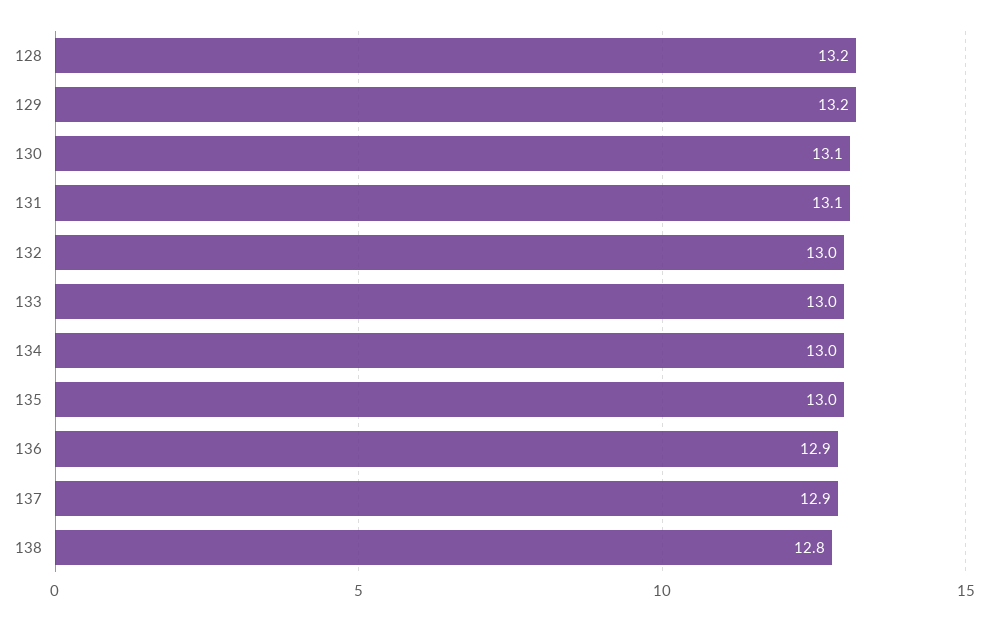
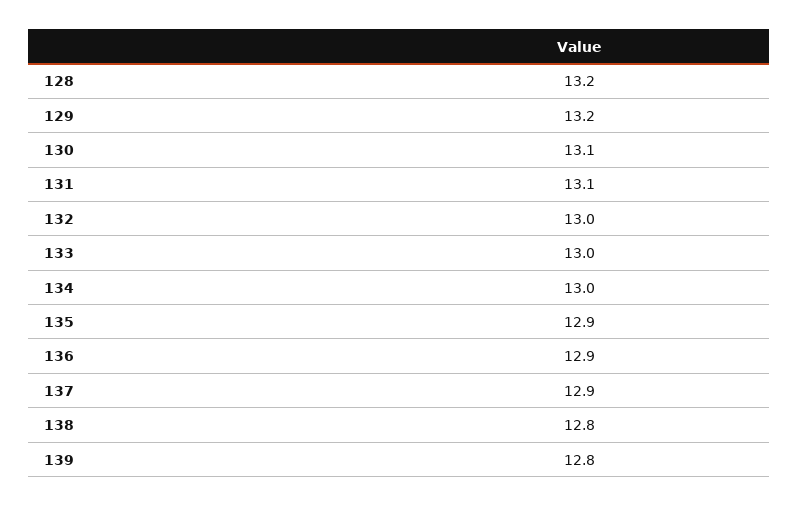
  {
    "128": 13.2,
    "129": 13.2,
    "130": 13.1,
    "131": 13.1,
    "132": 13,
    "133": 13,
    "134": 13,
-   "135": 13,
+   "135": 12.9,
    "136": 12.9,
    "137": 12.9,
-   "138": 12.8
+   "138": 12.8,
+   "139": 12.8
  }

